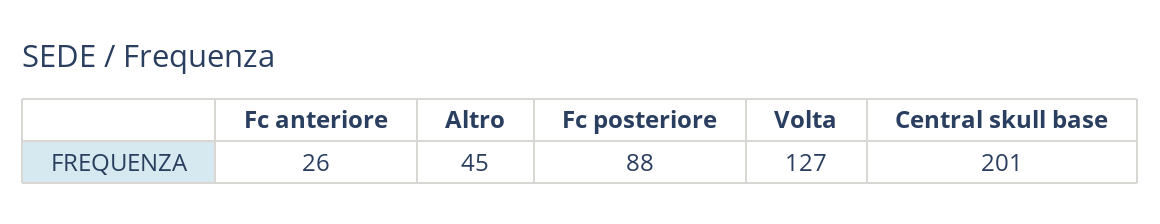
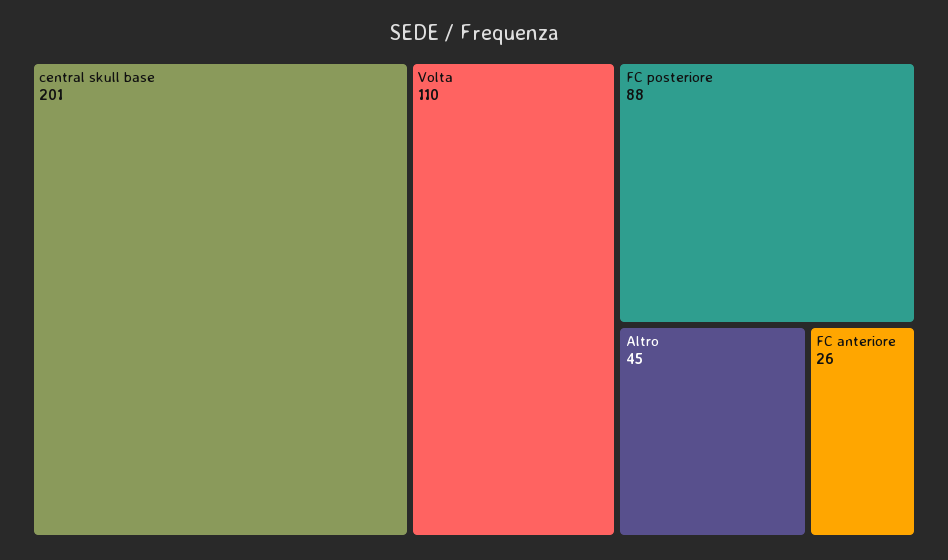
  {
    "Fc anteriore": 26,
    "Altro": 45,
    "Fc posteriore": 88,
-   "Volta": 127,
+   "Volta": 110,
    "Central skull base": 201
  }

